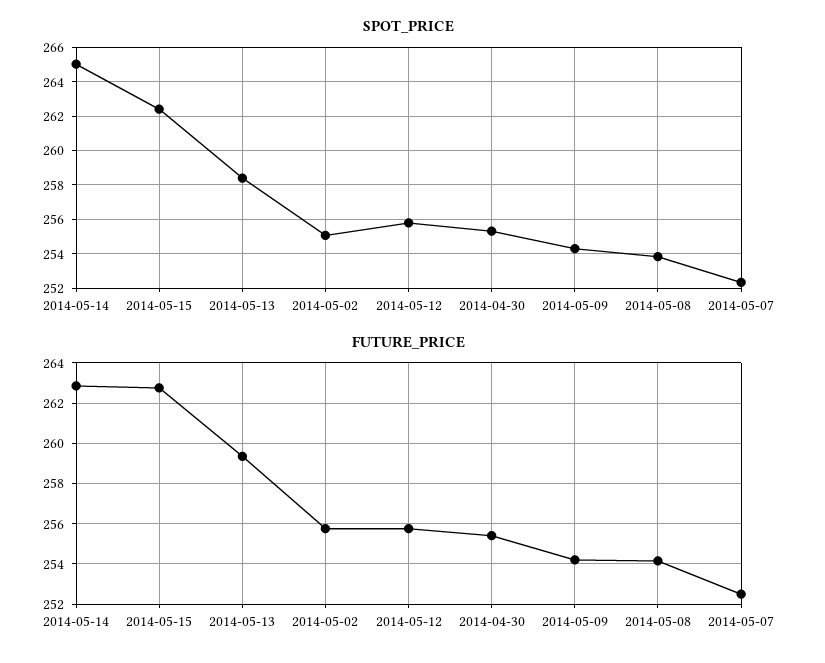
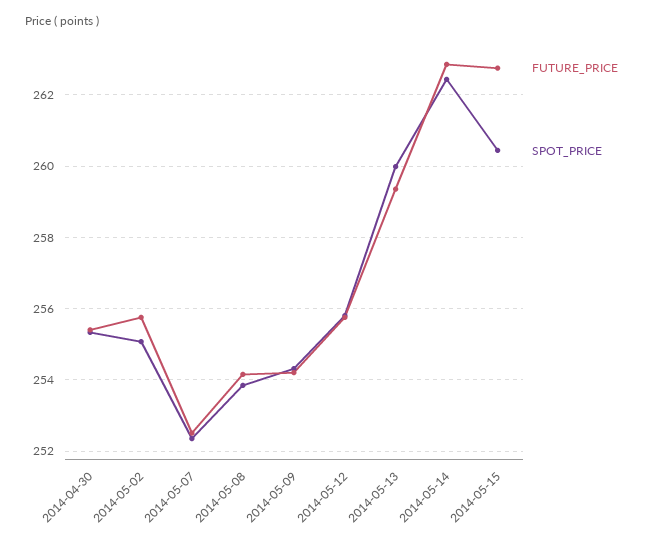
  {
    "SPOT_PRICE": {
-     "2014-05-14": 265,
+     "2014-05-14": 262.4,
-     "2014-05-15": 262.5,
+     "2014-05-15": 260.4,
-     "2014-05-13": 258.5,
+     "2014-05-13": 260,
      "2014-05-02": 255,
      "2014-05-12": 255.8,
      "2014-04-30": 255.4,
      "2014-05-09": 254.4,
      "2014-05-08": 253.8,
      "2014-05-07": 252.4
    },
    "FUTURE_PRICE": {
      "2014-05-14": 262.8,
      "2014-05-15": 262.8,
      "2014-05-13": 259.4,
      "2014-05-02": 255.8,
      "2014-05-12": 255.8,
      "2014-04-30": 255.4,
      "2014-05-09": 254.2,
      "2014-05-08": 254.2,
      "2014-05-07": 252.6
    }
  }

